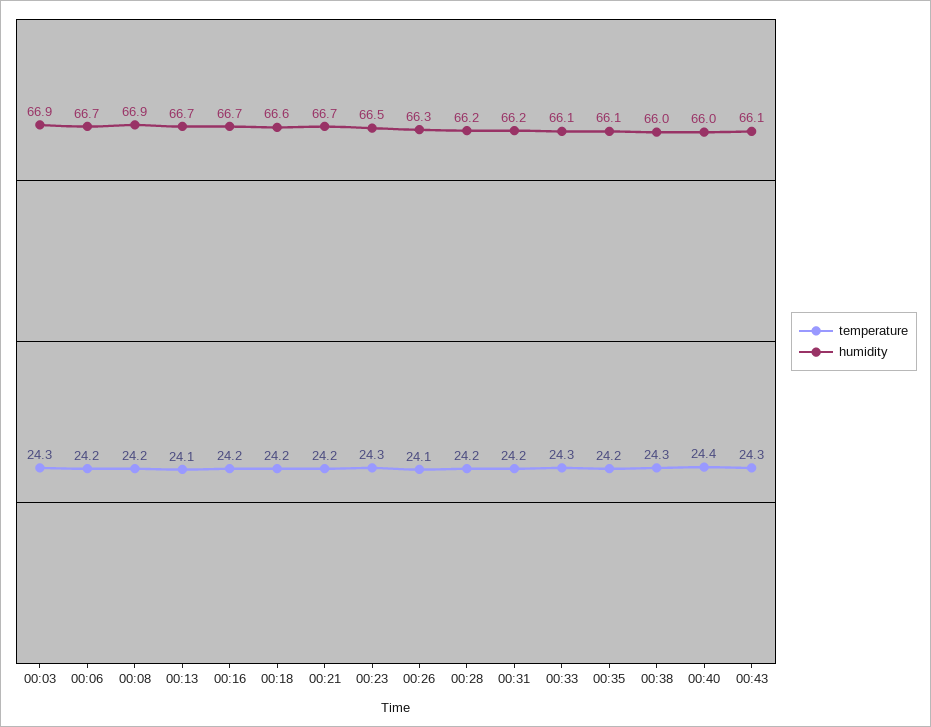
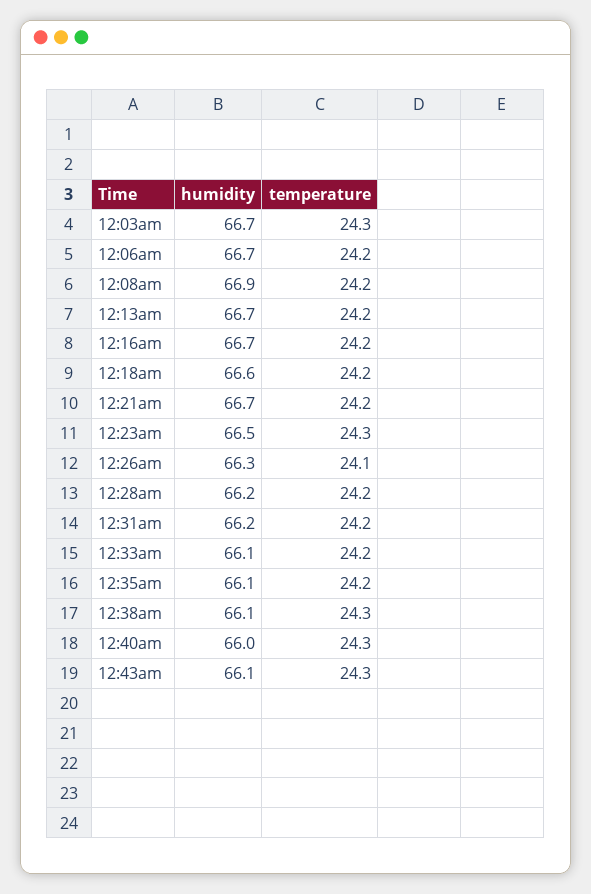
  {
    "temperature": {
      "00:03": 24.3,
      "00:06": 24.2,
      "00:08": 24.2,
-     "00:13": 24.1,
+     "00:13": 24.2,
      "00:16": 24.2,
      "00:18": 24.2,
      "00:21": 24.2,
      "00:23": 24.3,
      "00:26": 24.1,
      "00:28": 24.2,
      "00:31": 24.2,
-     "00:33": 24.3,
+     "00:33": 24.2,
      "00:35": 24.2,
      "00:38": 24.3,
-     "00:40": 24.4,
+     "00:40": 24.3,
      "00:43": 24.3
    },
    "humidity": {
-     "00:03": 66.9,
+     "00:03": 66.7,
      "00:06": 66.7,
      "00:08": 66.9,
      "00:13": 66.7,
      "00:16": 66.7,
      "00:18": 66.6,
      "00:21": 66.7,
      "00:23": 66.5,
      "00:26": 66.3,
      "00:28": 66.2,
      "00:31": 66.2,
      "00:33": 66.1,
      "00:35": 66.1,
-     "00:38": 66,
+     "00:38": 66.1,
      "00:40": 66,
      "00:43": 66.1
    }
  }

